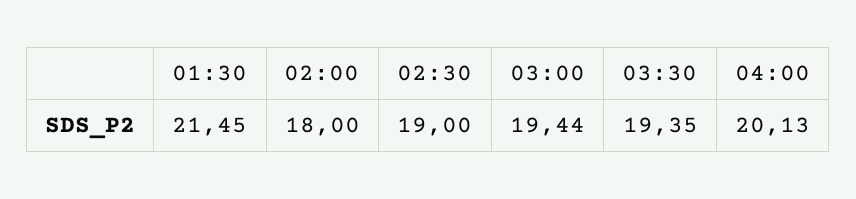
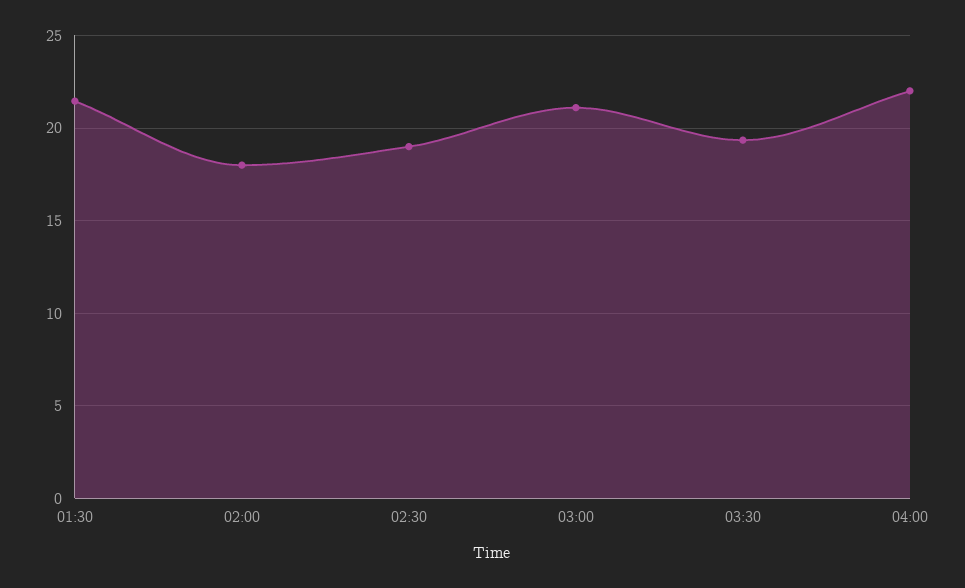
  {
    "01:30": 21.45,
    "02:00": 18,
    "02:30": 19,
-   "03:00": 19.44,
+   "03:00": 21,
    "03:30": 19.35,
-   "04:00": 20.13
+   "04:00": 22
  }

